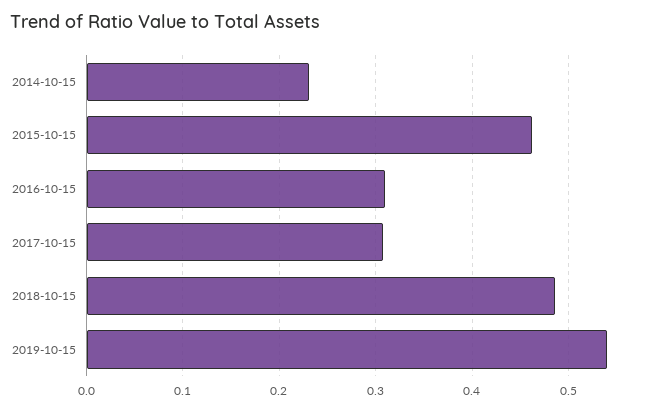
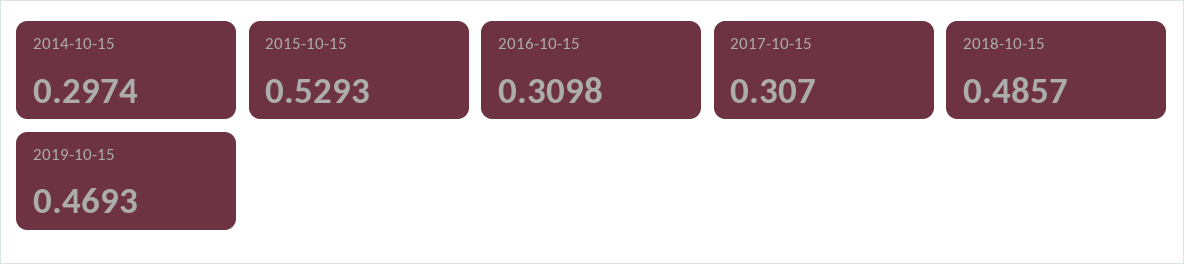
  {
-   "2014-10-15": 0.23,
+   "2014-10-15": 0.2974,
-   "2015-10-15": 0.46,
+   "2015-10-15": 0.5293,
    "2016-10-15": 0.3098,
    "2017-10-15": 0.307,
    "2018-10-15": 0.4857,
-   "2019-10-15": 0.54
+   "2019-10-15": 0.4693
  }

